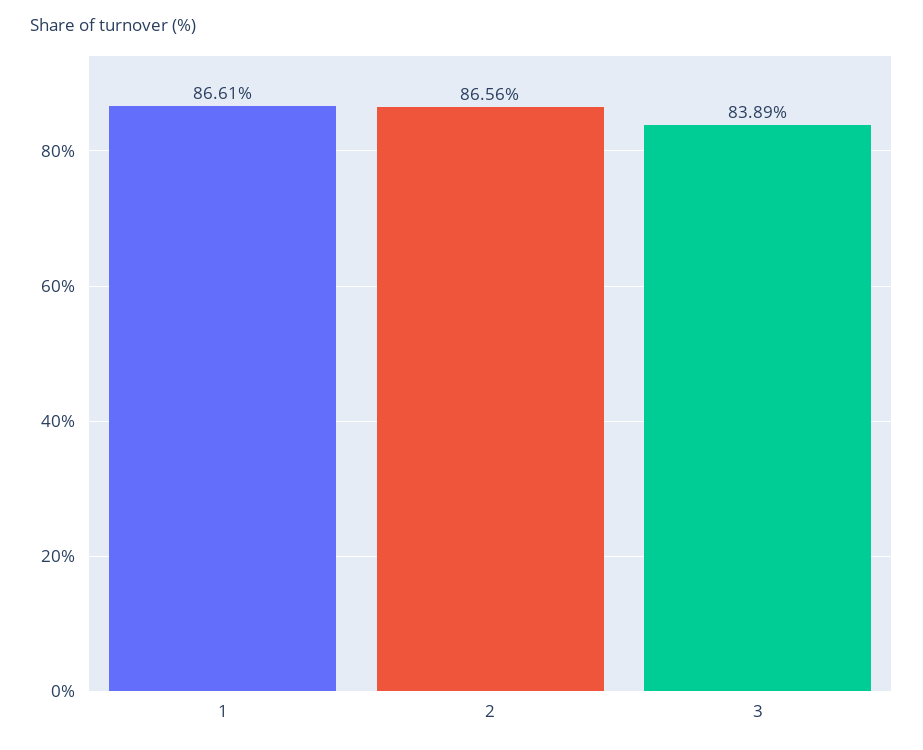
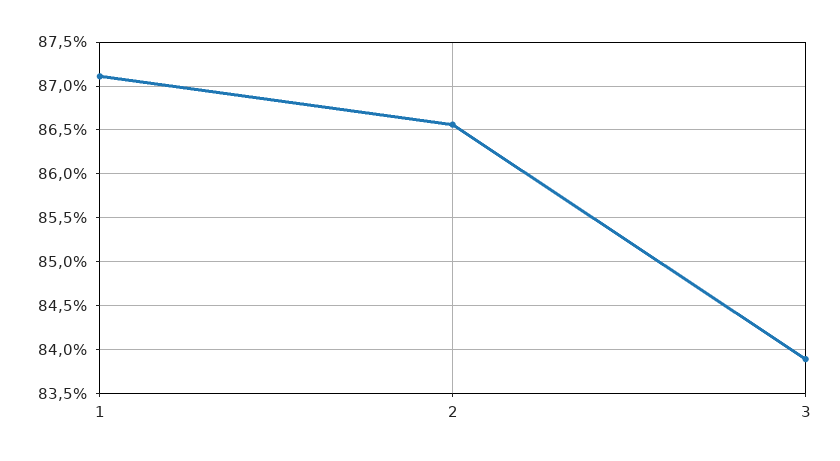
  {
-   "1": 86.61,
+   "1": 87.1,
    "2": 86.56,
    "3": 83.89
  }

